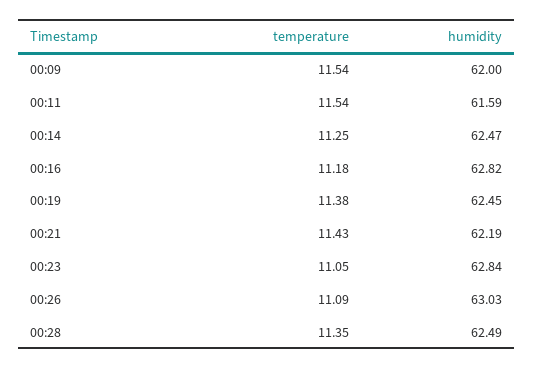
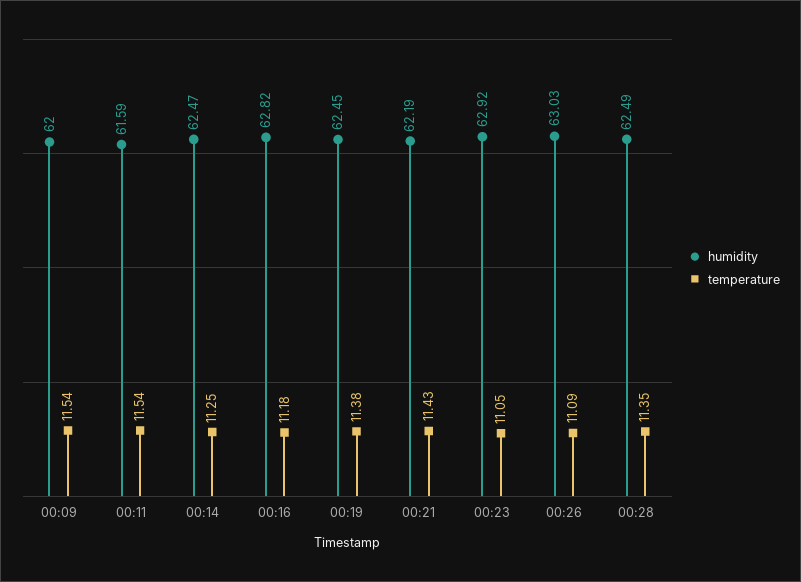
  {
    "temperature": {
      "00:09": 11.54,
      "00:11": 11.54,
      "00:14": 11.25,
      "00:16": 11.18,
      "00:19": 11.38,
      "00:21": 11.43,
      "00:23": 11.05,
      "00:26": 11.09,
      "00:28": 11.35
    },
    "humidity": {
      "00:09": 62,
      "00:11": 61.59,
      "00:14": 62.47,
      "00:16": 62.82,
      "00:19": 62.45,
      "00:21": 62.19,
-     "00:23": 62.84,
+     "00:23": 62.92,
      "00:26": 63.03,
      "00:28": 62.49
    }
  }

